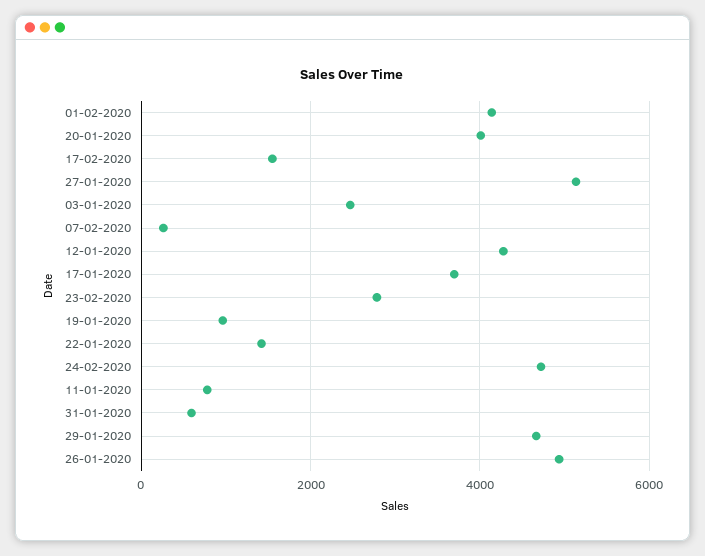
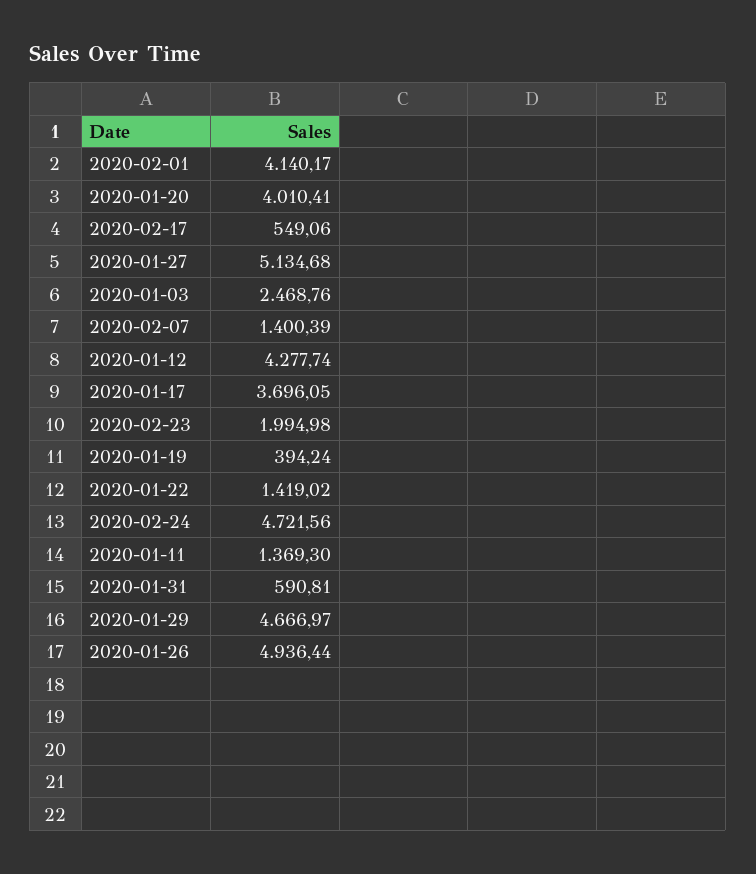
  {
    "01-02-2020": 4140.17,
    "20-01-2020": 4010.41,
-   "17-02-2020": 1600,
+   "17-02-2020": 549.06,
    "27-01-2020": 5134.68,
    "03-01-2020": 2468.76,
-   "07-02-2020": 200,
+   "07-02-2020": 1400.39,
    "12-01-2020": 4277.74,
    "17-01-2020": 3696.05,
-   "23-02-2020": 2800,
+   "23-02-2020": 1994.98,
-   "19-01-2020": 1000,
+   "19-01-2020": 394.24,
    "22-01-2020": 1419.02,
    "24-02-2020": 4721.56,
-   "11-01-2020": 800,
+   "11-01-2020": 1369.3,
    "31-01-2020": 590.81,
    "29-01-2020": 4666.97,
    "26-01-2020": 4936.44
  }

